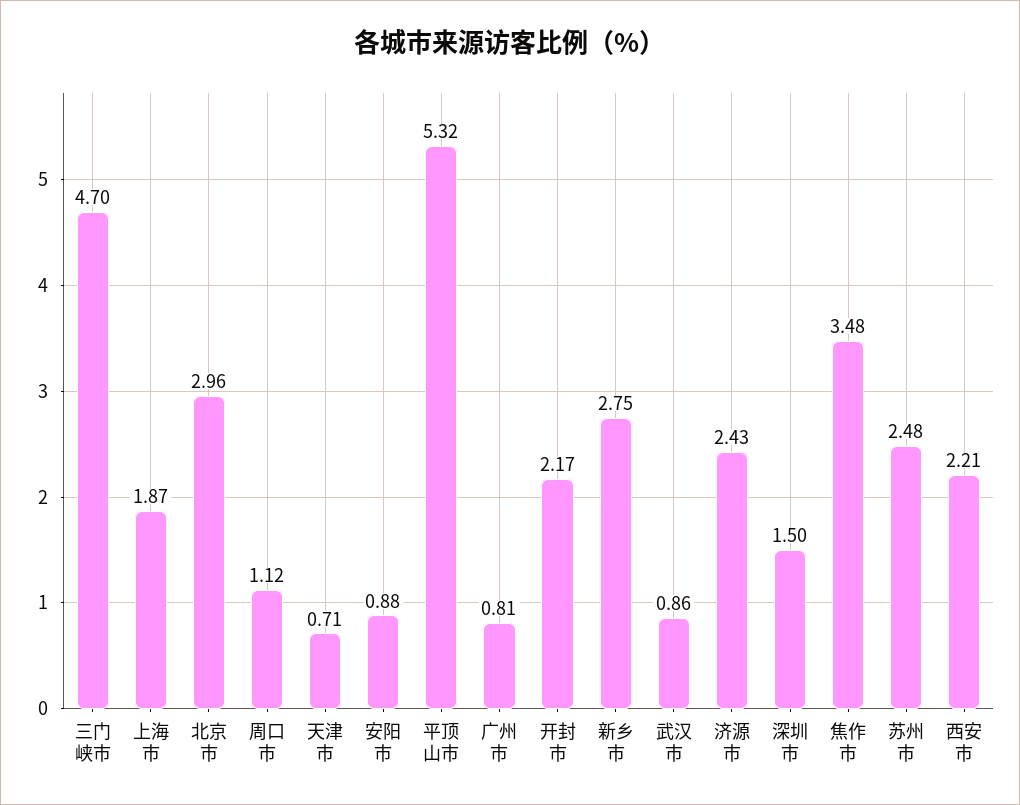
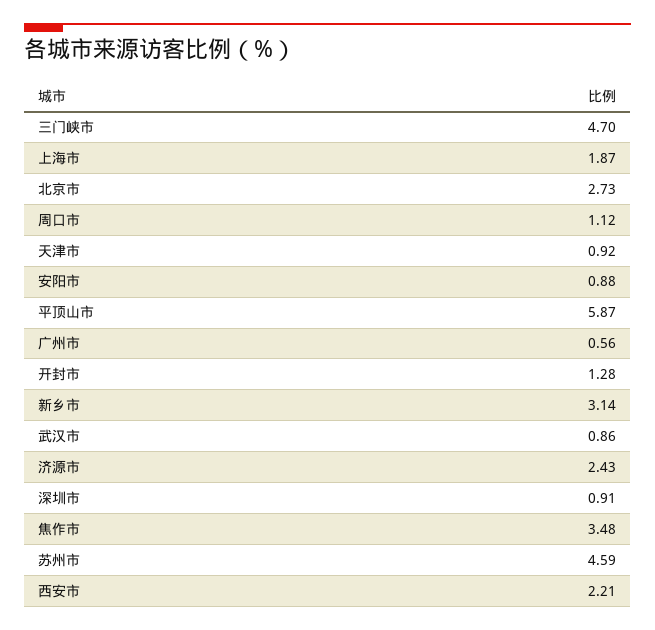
  {
    "三门峡市": 4.7,
    "上海市": 1.87,
-   "北京市": 2.96,
+   "北京市": 2.73,
    "周口市": 1.12,
-   "天津市": 0.71,
+   "天津市": 0.92,
    "安阳市": 0.88,
-   "平顶山市": 5.32,
+   "平顶山市": 5.87,
-   "广州市": 0.81,
+   "广州市": 0.56,
-   "开封市": 2.17,
+   "开封市": 1.28,
-   "新乡市": 2.75,
+   "新乡市": 3.14,
    "武汉市": 0.86,
    "济源市": 2.43,
-   "深圳市": 1.5,
+   "深圳市": 0.91,
    "焦作市": 3.48,
-   "苏州市": 2.48,
+   "苏州市": 4.59,
    "西安市": 2.21
  }

